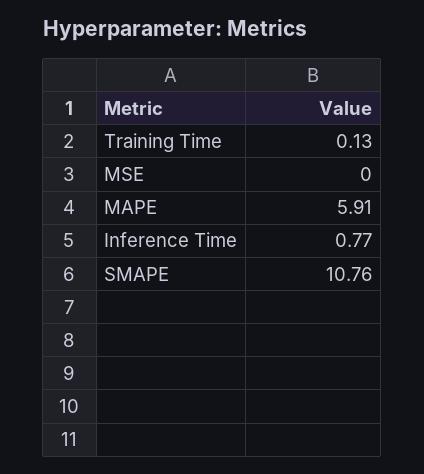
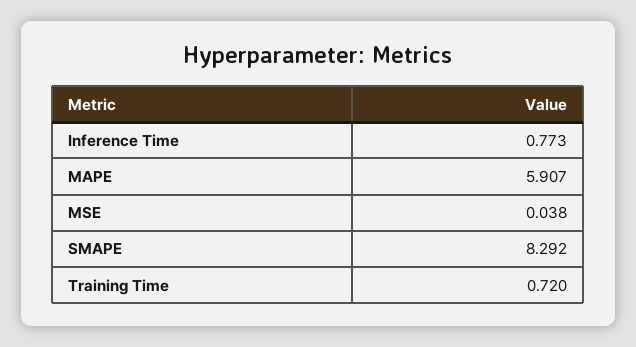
  {
-   "Training Time": 0.13,
+   "Training Time": 0.72,
-   "MSE": 0,
+   "MSE": 0.038,
    "MAPE": 5.907,
    "Inference Time": 0.773,
-   "SMAPE": 10.76
+   "SMAPE": 8.292
  }

